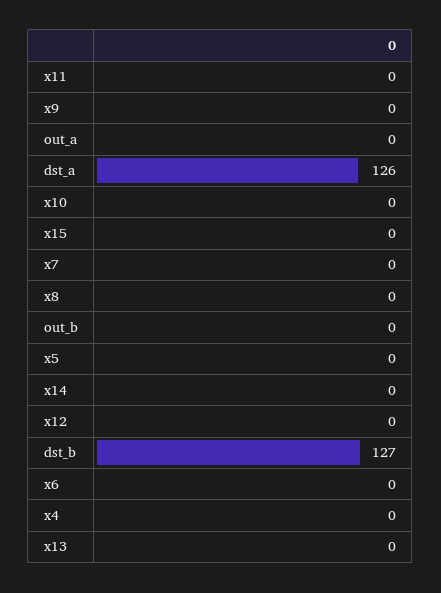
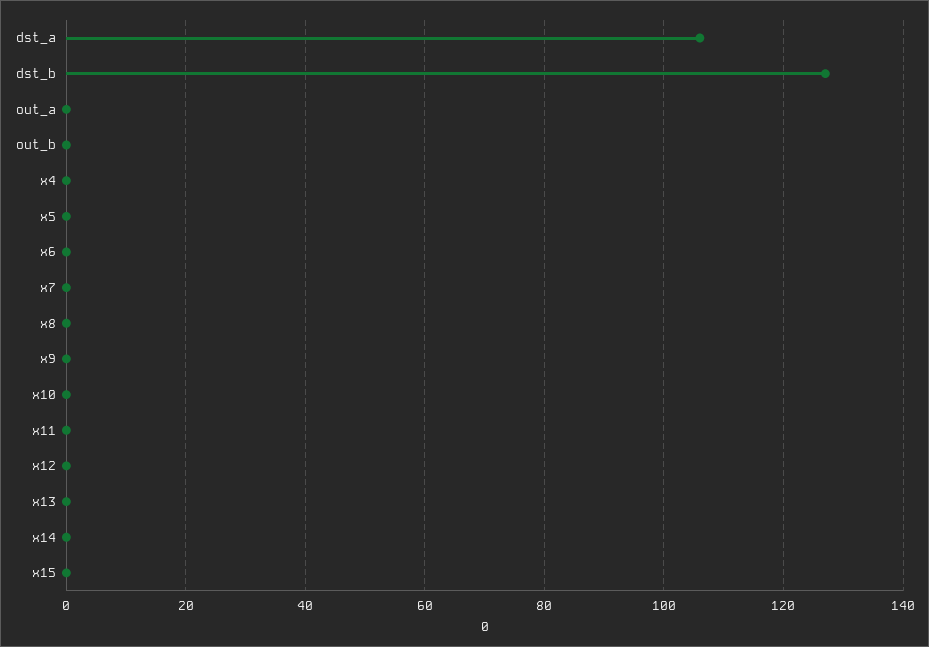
  {
    "x11": 0,
    "x9": 0,
    "out_a": 0,
-   "dst_a": 126,
+   "dst_a": 105,
    "x10": 0,
    "x15": 0,
    "x7": 0,
    "x8": 0,
    "out_b": 0,
    "x5": 0,
    "x14": 0,
    "x12": 0,
    "dst_b": 127,
    "x6": 0,
    "x4": 0,
    "x13": 0
  }

